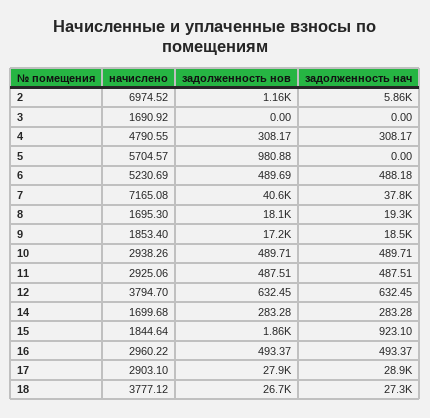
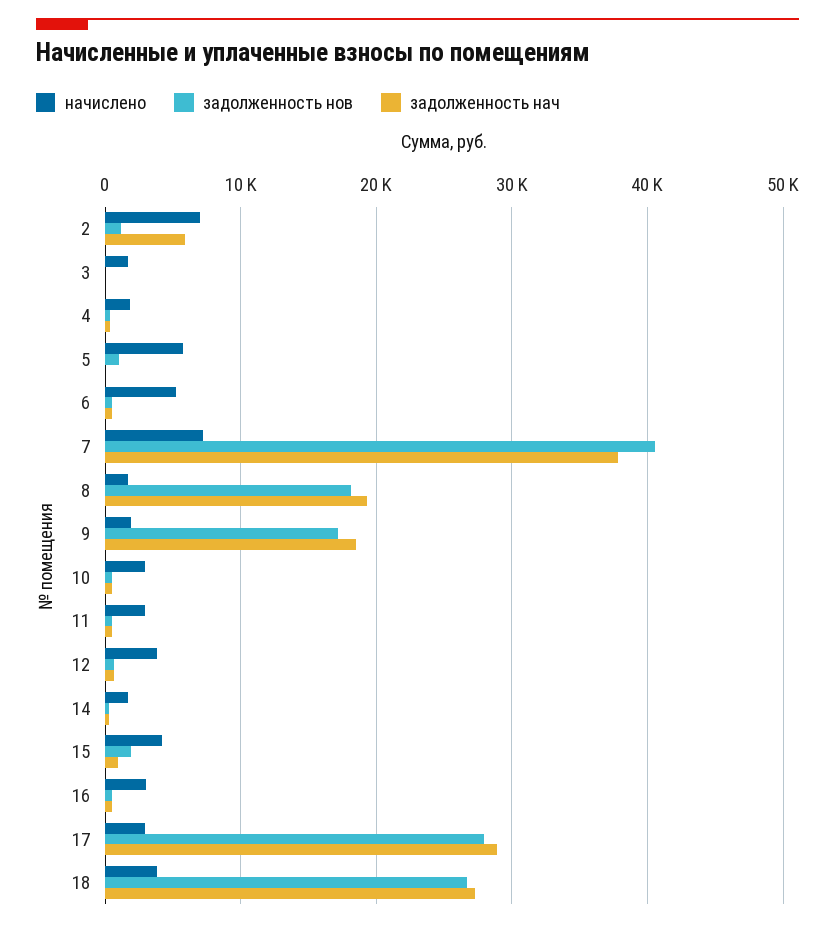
  {
    "начислено": {
      "2": 6974.52,
      "3": 1690.92,
-     "4": 4790.55,
+     "4": 2000,
      "5": 5704.57,
      "6": 5230.69,
      "7": 7165.08,
      "8": 1695.3,
      "9": 1853.4,
      "10": 2938.26,
      "11": 2925.06,
      "12": 3794.7,
      "14": 1699.68,
-     "15": 1844.64,
+     "15": 4000,
      "16": 2960.22,
      "17": 2903.1,
      "18": 3777.12
    },
    "задолженность нов": {
      "2": 1160,
      "3": 0,
      "4": 308.17,
      "5": 980.88,
      "6": 489.69,
      "7": 40600,
      "8": 18100,
      "9": 17200,
      "10": 489.71,
      "11": 487.51,
      "12": 632.45,
      "14": 283.28,
      "15": 1860,
      "16": 493.37,
      "17": 27900,
      "18": 26700
    },
    "задолженность нач": {
      "2": 5860,
      "3": 0,
      "4": 308.17,
      "5": 0,
      "6": 488.18,
      "7": 37800,
      "8": 19300,
      "9": 18500,
      "10": 489.71,
      "11": 487.51,
      "12": 632.45,
      "14": 283.28,
      "15": 923.1,
      "16": 493.37,
      "17": 28900,
      "18": 27300
    }
  }

